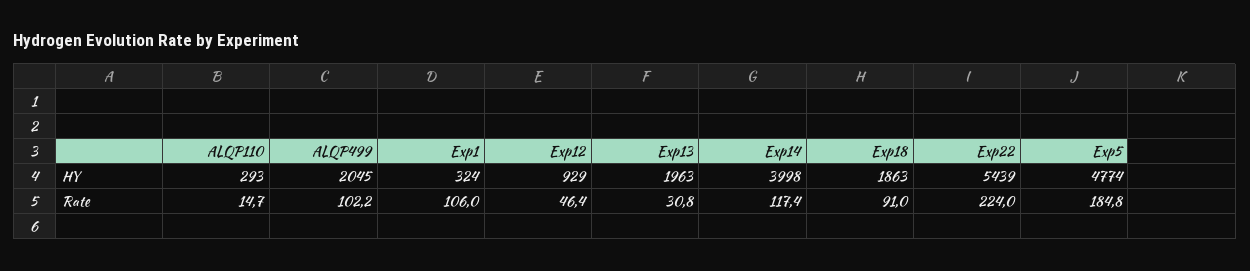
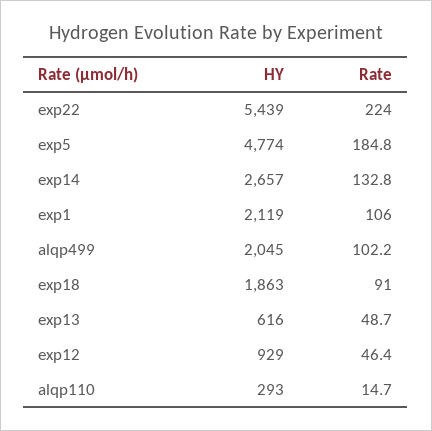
  {
    "ALQP110": {
      "HY": 293,
      "Rate": 14.7
    },
    "ALQP499": {
      "HY": 2045,
      "Rate": 102.2
    },
    "Exp1": {
-     "HY": 324,
+     "HY": 2119,
      "Rate": 106
    },
    "Exp12": {
      "HY": 929,
      "Rate": 46.4
    },
    "Exp13": {
-     "HY": 1963,
+     "HY": 616,
-     "Rate": 30.8
+     "Rate": 48.7
    },
    "Exp14": {
-     "HY": 3998,
+     "HY": 2657,
-     "Rate": 117.4
+     "Rate": 132.8
    },
    "Exp18": {
      "HY": 1863,
      "Rate": 91
    },
    "Exp22": {
      "HY": 5439,
      "Rate": 224
    },
    "Exp5": {
      "HY": 4774,
      "Rate": 184.8
    }
  }

